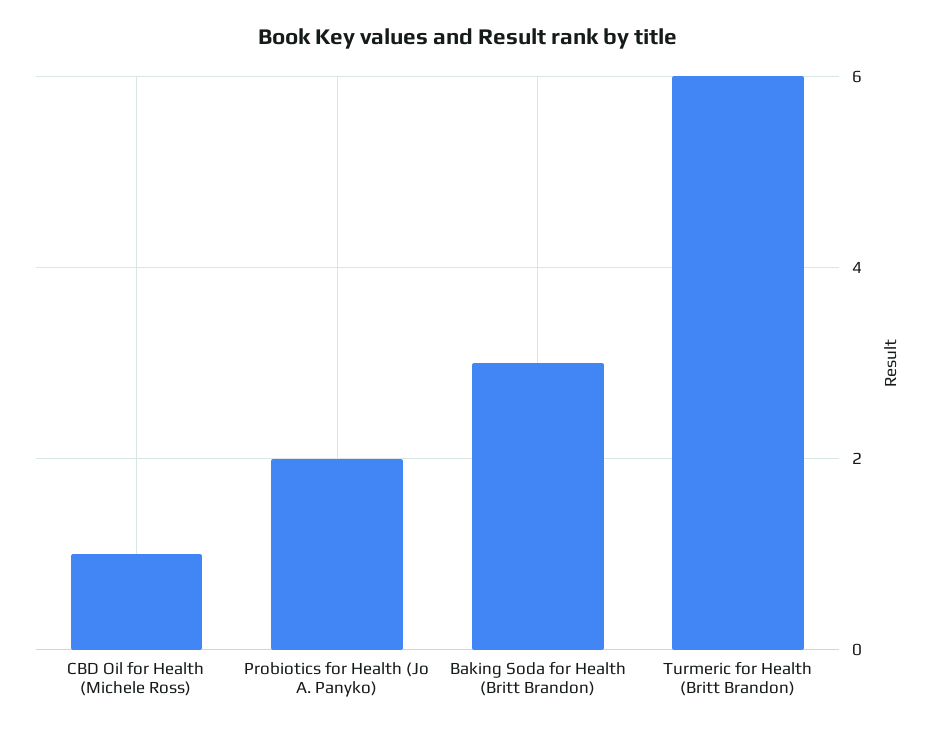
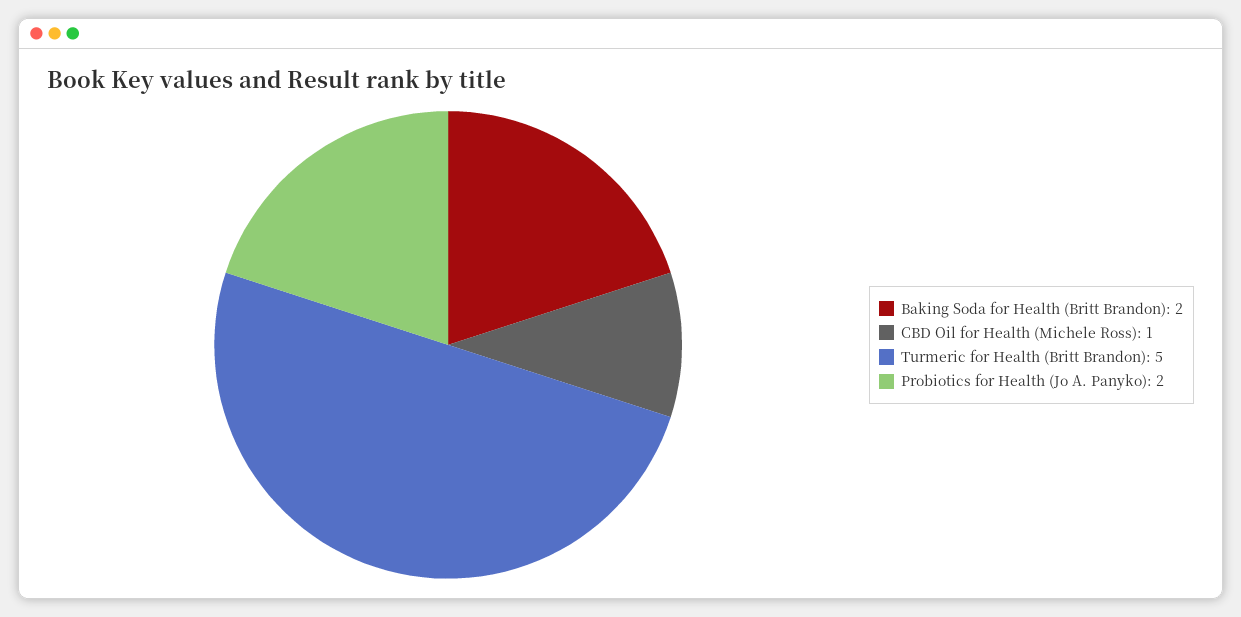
  {
    "CBD Oil for Health (Michele Ross)": 1,
    "Probiotics for Health (Jo A. Panyko)": 2,
-   "Baking Soda for Health (Britt Brandon)": 3,
+   "Baking Soda for Health (Britt Brandon)": 2,
-   "Turmeric for Health (Britt Brandon)": 6
+   "Turmeric for Health (Britt Brandon)": 5
  }

